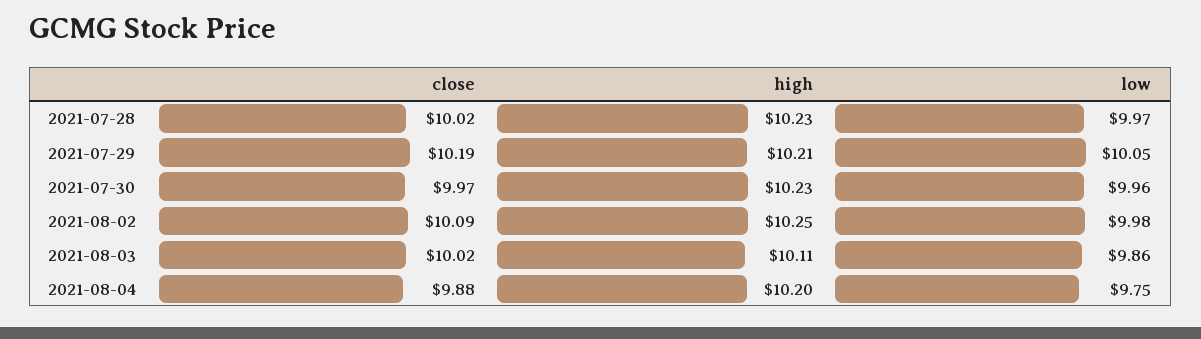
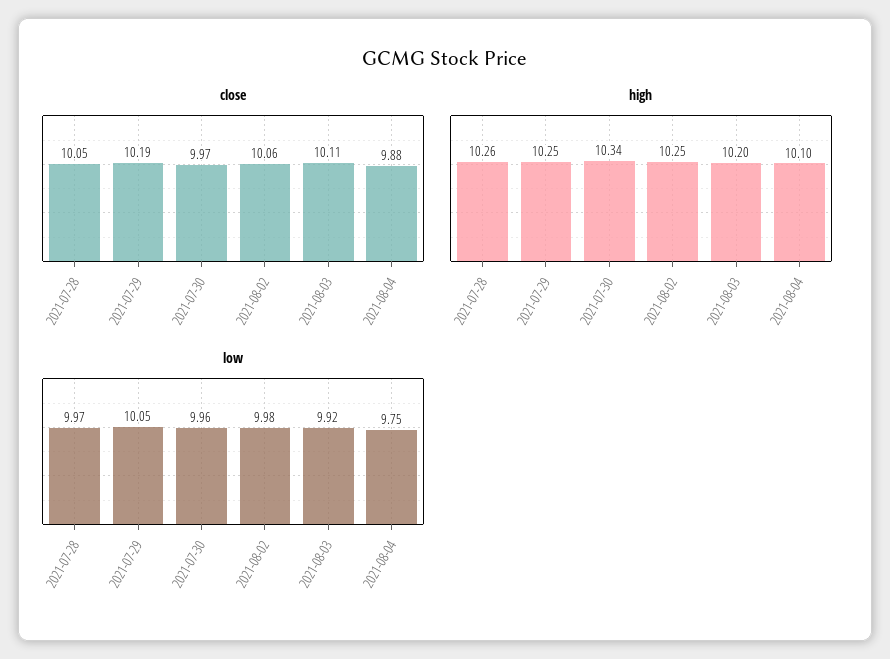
  {
    "close": {
-     "2021-07-28": 10.02,
+     "2021-07-28": 10.05,
      "2021-07-29": 10.19,
      "2021-07-30": 9.97,
-     "2021-08-02": 10.09,
+     "2021-08-02": 10.06,
-     "2021-08-03": 10.02,
+     "2021-08-03": 10.11,
      "2021-08-04": 9.88
    },
    "high": {
-     "2021-07-28": 10.23,
+     "2021-07-28": 10.26,
-     "2021-07-29": 10.21,
+     "2021-07-29": 10.25,
-     "2021-07-30": 10.23,
+     "2021-07-30": 10.34,
      "2021-08-02": 10.25,
-     "2021-08-03": 10.11,
+     "2021-08-03": 10.2,
-     "2021-08-04": 10.2
+     "2021-08-04": 10.1
    },
    "low": {
      "2021-07-28": 9.97,
      "2021-07-29": 10.05,
      "2021-07-30": 9.96,
      "2021-08-02": 9.98,
-     "2021-08-03": 9.86,
+     "2021-08-03": 9.92,
      "2021-08-04": 9.75
    }
  }

